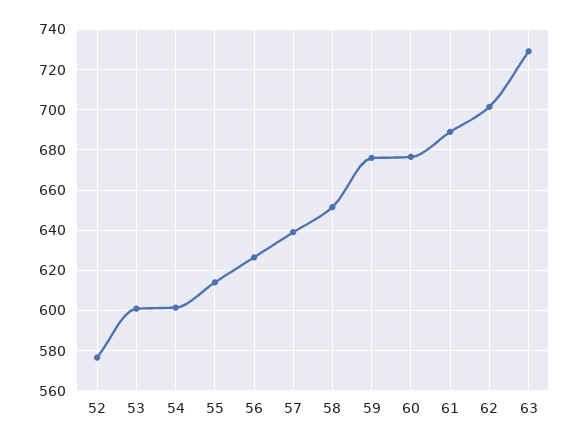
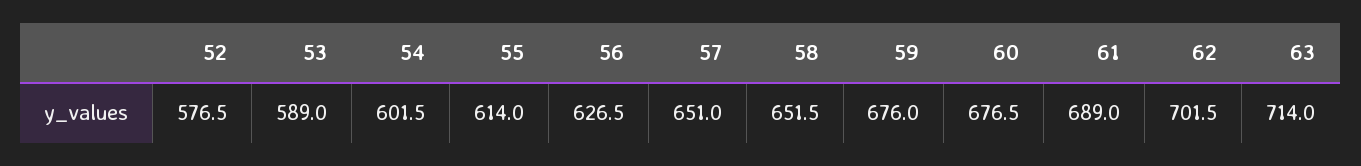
  {
    "52": 576.5,
-   "53": 600,
+   "53": 589,
    "54": 601.5,
    "55": 614,
    "56": 626.5,
-   "57": 640,
+   "57": 651,
    "58": 651.5,
    "59": 676,
    "60": 676.5,
    "61": 689,
    "62": 701.5,
-   "63": 730
+   "63": 714
  }

